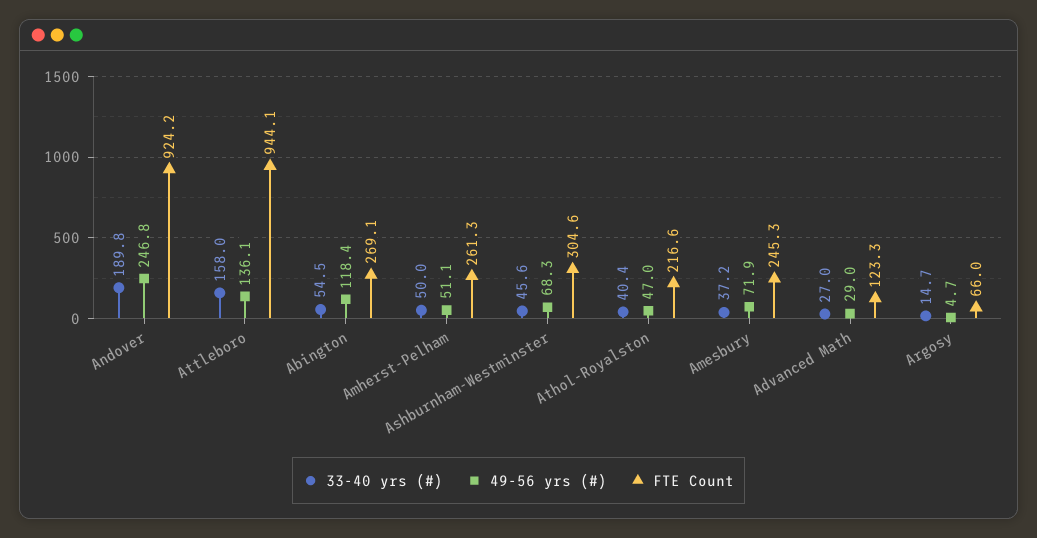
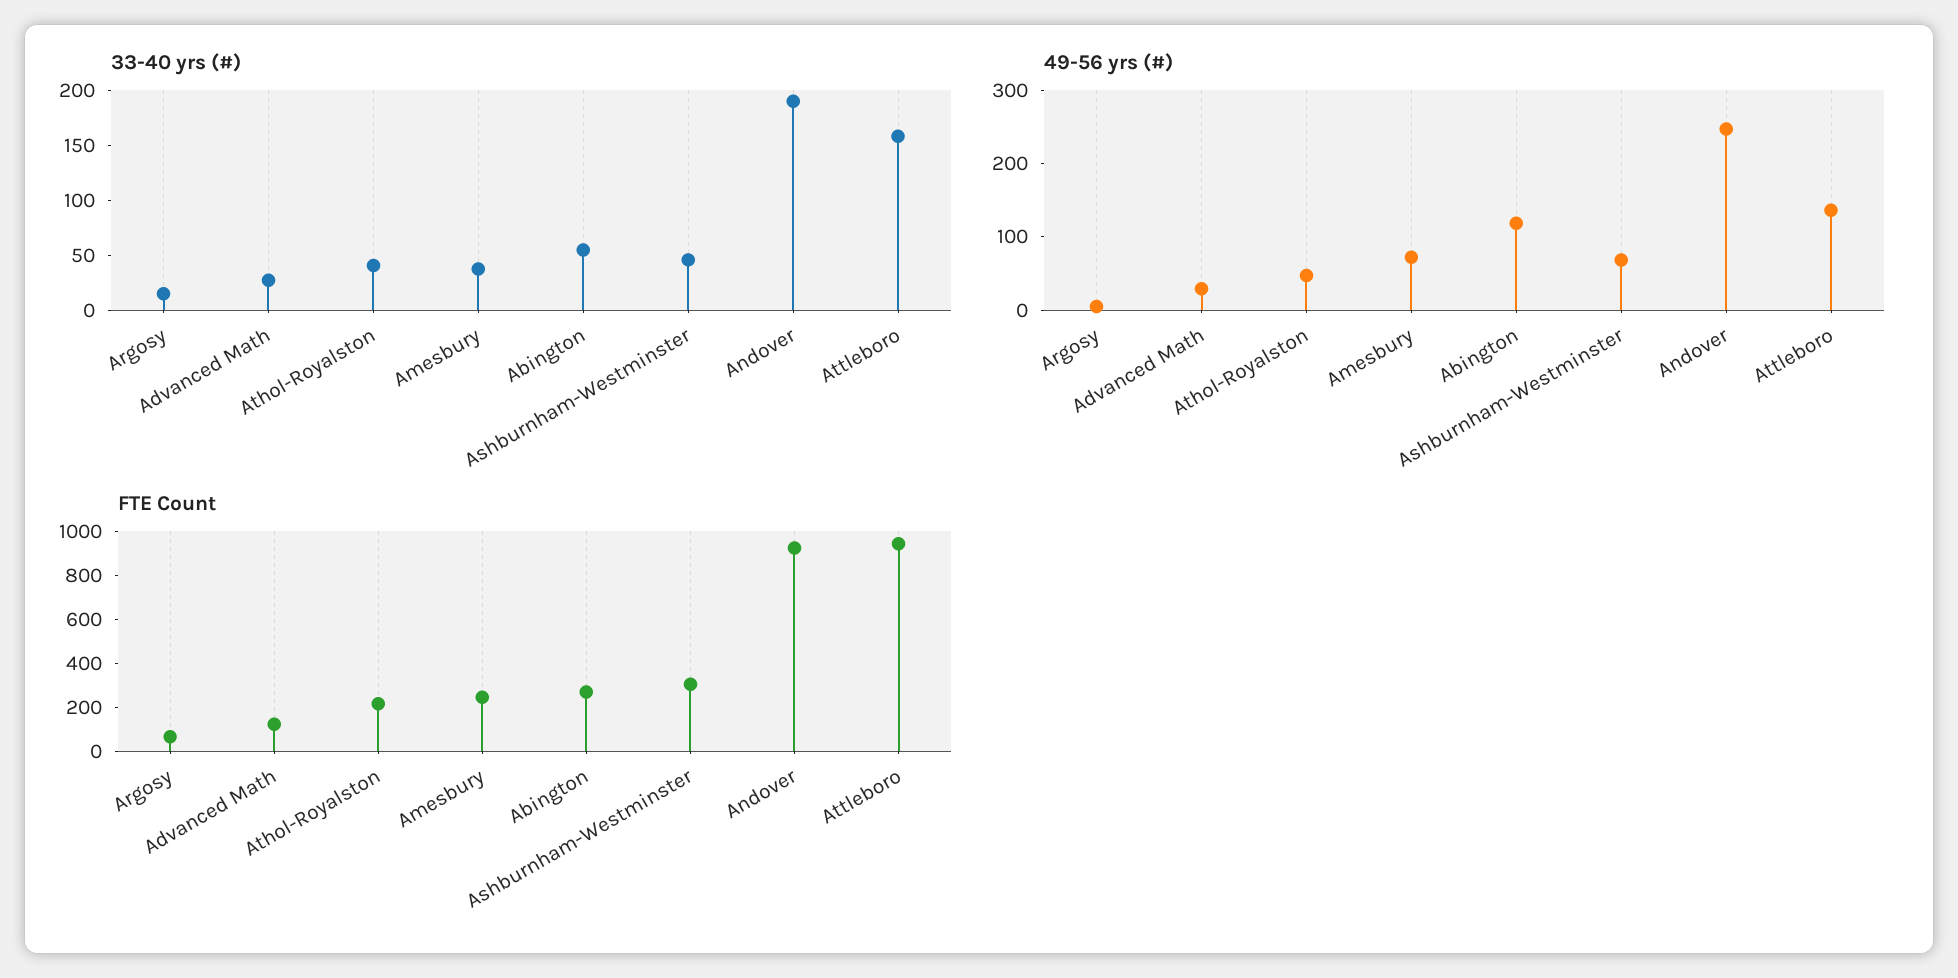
  {
    "33-40 yrs (#)": {
      "Andover": 189.8,
      "Attleboro": 158,
      "Abington": 54.5,
-     "Amherst-Pelham": 50,
      "Ashburnham-Westminster": 45.6,
      "Athol-Royalston": 40.4,
      "Amesbury": 37.2,
      "Advanced Math": 27,
      "Argosy": 14.7
    },
    "49-56 yrs (#)": {
      "Andover": 246.8,
      "Attleboro": 136.1,
      "Abington": 118.4,
-     "Amherst-Pelham": 51.1,
      "Ashburnham-Westminster": 68.3,
      "Athol-Royalston": 47,
      "Amesbury": 71.9,
      "Advanced Math": 29,
      "Argosy": 4.7
    },
    "FTE Count": {
      "Andover": 924.2,
      "Attleboro": 944.1,
      "Abington": 269.1,
-     "Amherst-Pelham": 261.3,
      "Ashburnham-Westminster": 304.6,
      "Athol-Royalston": 216.6,
      "Amesbury": 245.3,
      "Advanced Math": 123.3,
      "Argosy": 66
    }
  }

